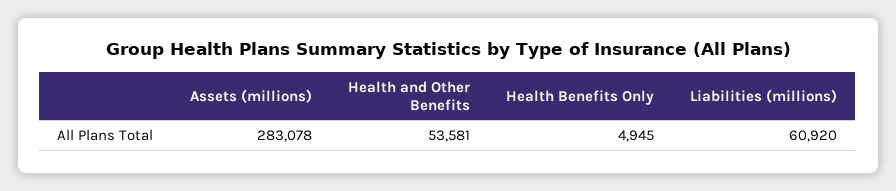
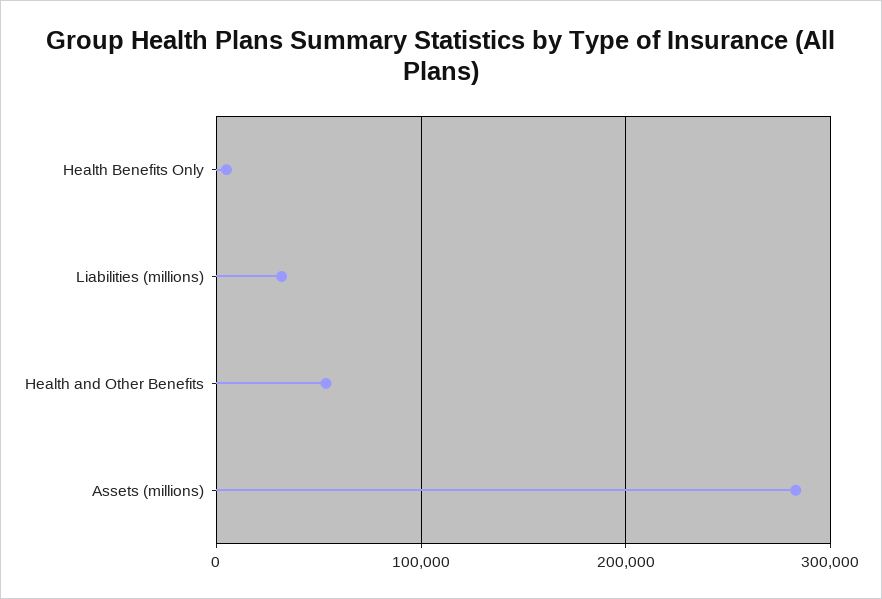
  {
    "Assets (millions)": 283078,
    "Health and Other Benefits": 53581,
    "Health Benefits Only": 4945,
-   "Liabilities (millions)": 60920
+   "Liabilities (millions)": 30000
  }

